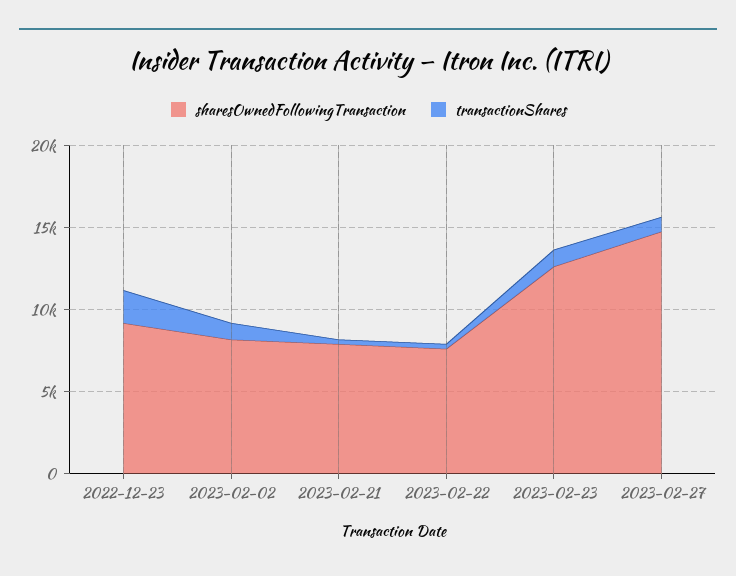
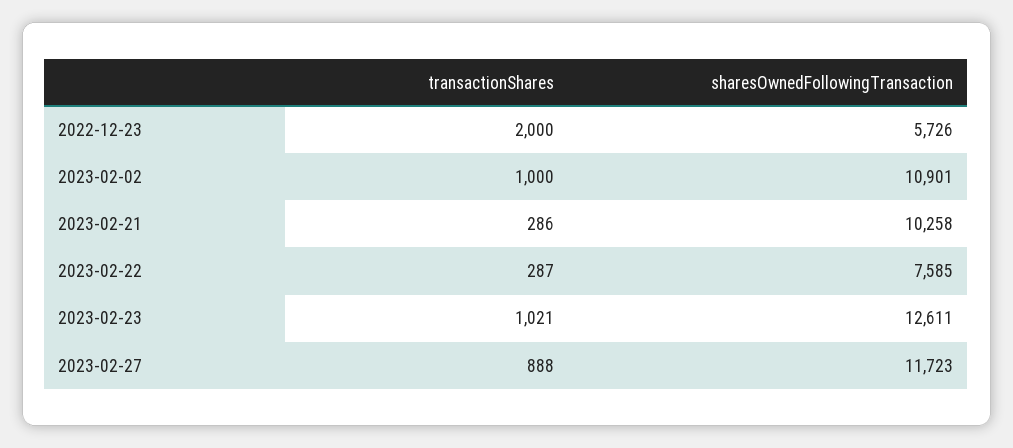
  {
    "sharesOwnedFollowingTransaction": {
-     "2022-12-23": 9000,
+     "2022-12-23": 5726,
-     "2023-02-02": 8000,
+     "2023-02-02": 10901,
-     "2023-02-21": 8000,
+     "2023-02-21": 10258,
      "2023-02-22": 7585,
      "2023-02-23": 12611,
-     "2023-02-27": 15000
+     "2023-02-27": 11723
    },
    "transactionShares": {
      "2022-12-23": 2000,
      "2023-02-02": 1000,
      "2023-02-21": 286,
      "2023-02-22": 287,
      "2023-02-23": 1021,
      "2023-02-27": 888
    }
  }

